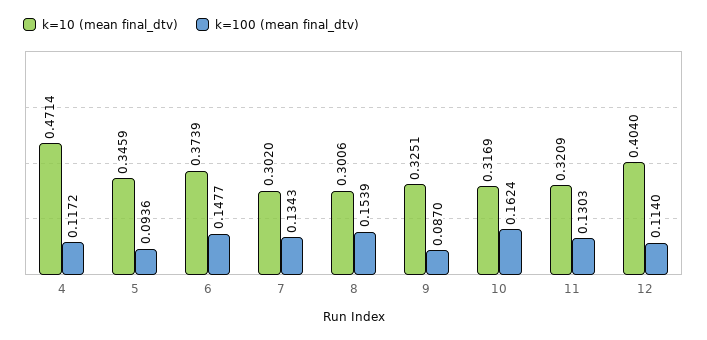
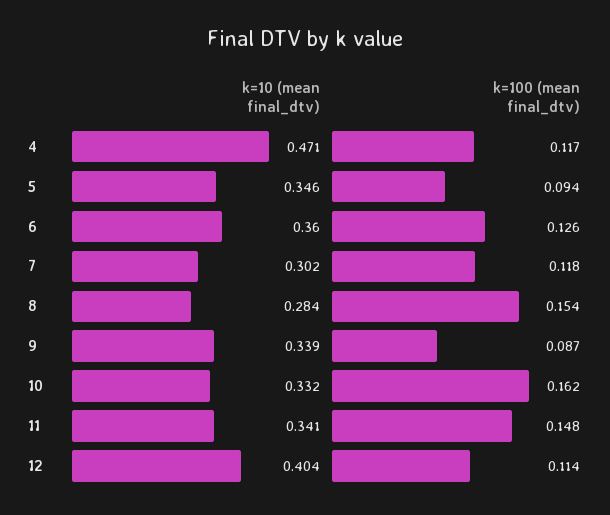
  {
    "k=10 (mean final_dtv)": {
      "4": 0.4714,
      "5": 0.3459,
-     "6": 0.3739,
+     "6": 0.36,
      "7": 0.302,
-     "8": 0.3006,
+     "8": 0.284,
-     "9": 0.3251,
+     "9": 0.339,
-     "10": 0.3169,
+     "10": 0.332,
-     "11": 0.3209,
+     "11": 0.341,
      "12": 0.404
    },
    "k=100 (mean final_dtv)": {
      "4": 0.1172,
      "5": 0.0936,
-     "6": 0.1477,
+     "6": 0.126,
-     "7": 0.1343,
+     "7": 0.118,
      "8": 0.1539,
      "9": 0.087,
      "10": 0.1624,
-     "11": 0.1303,
+     "11": 0.148,
      "12": 0.114
    }
  }

